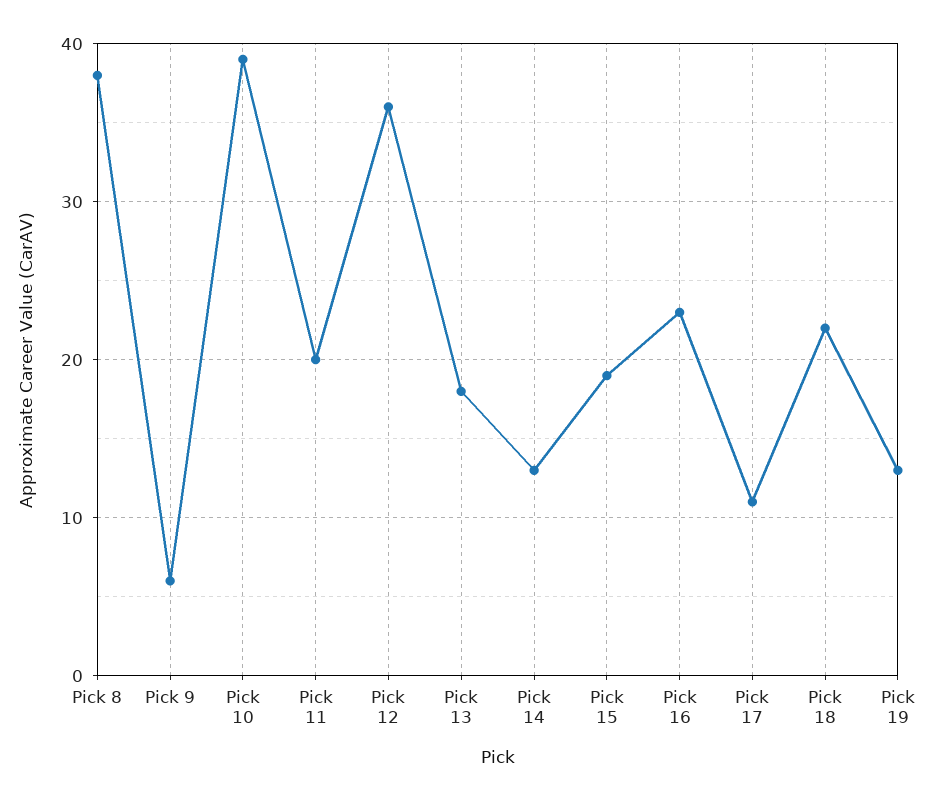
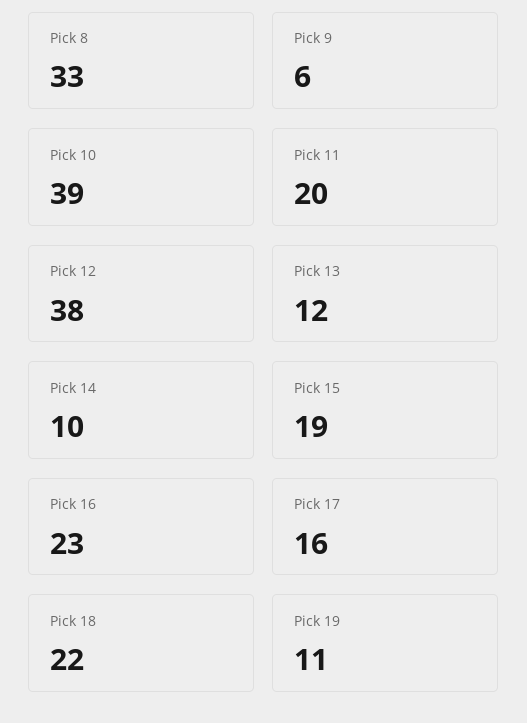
  {
-   "Pick 8": 38,
+   "Pick 8": 33,
    "Pick 9": 6,
    "Pick 10": 39,
    "Pick 11": 20,
-   "Pick 12": 36,
+   "Pick 12": 38,
-   "Pick 13": 18,
+   "Pick 13": 12,
-   "Pick 14": 13,
+   "Pick 14": 10,
    "Pick 15": 19,
    "Pick 16": 23,
-   "Pick 17": 11,
+   "Pick 17": 16,
    "Pick 18": 22,
-   "Pick 19": 13
+   "Pick 19": 11
  }

